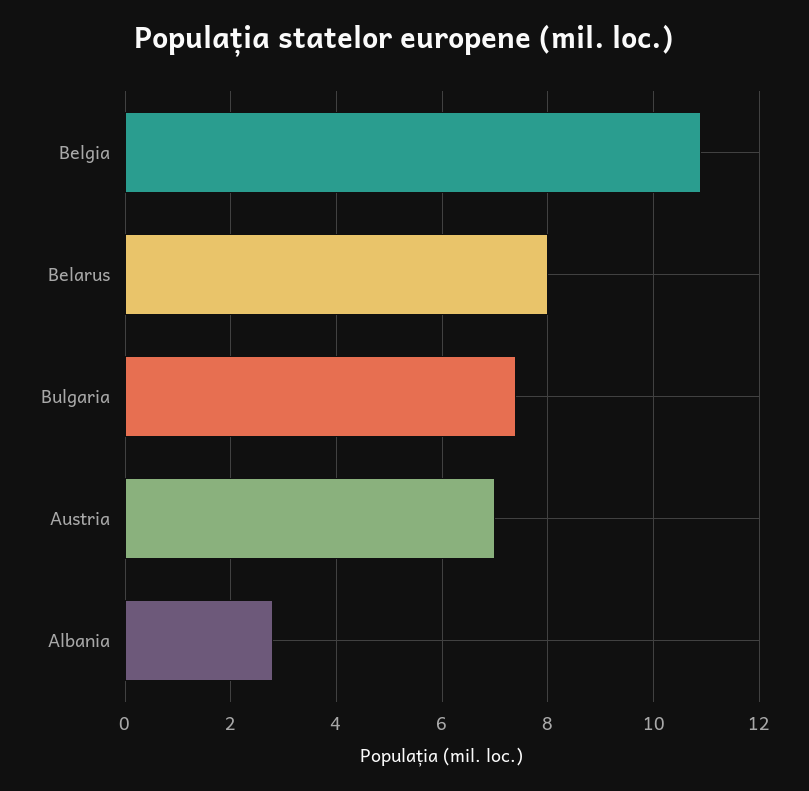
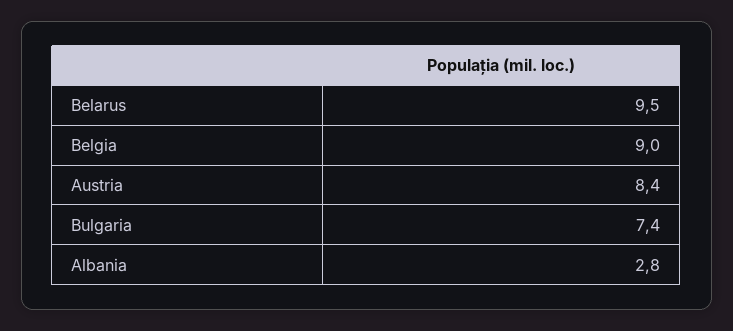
  {
-   "Belgia": 11,
+   "Belgia": 9,
-   "Belarus": 8,
+   "Belarus": 9.5,
    "Bulgaria": 7.4,
-   "Austria": 7,
+   "Austria": 8.4,
    "Albania": 2.8
  }

